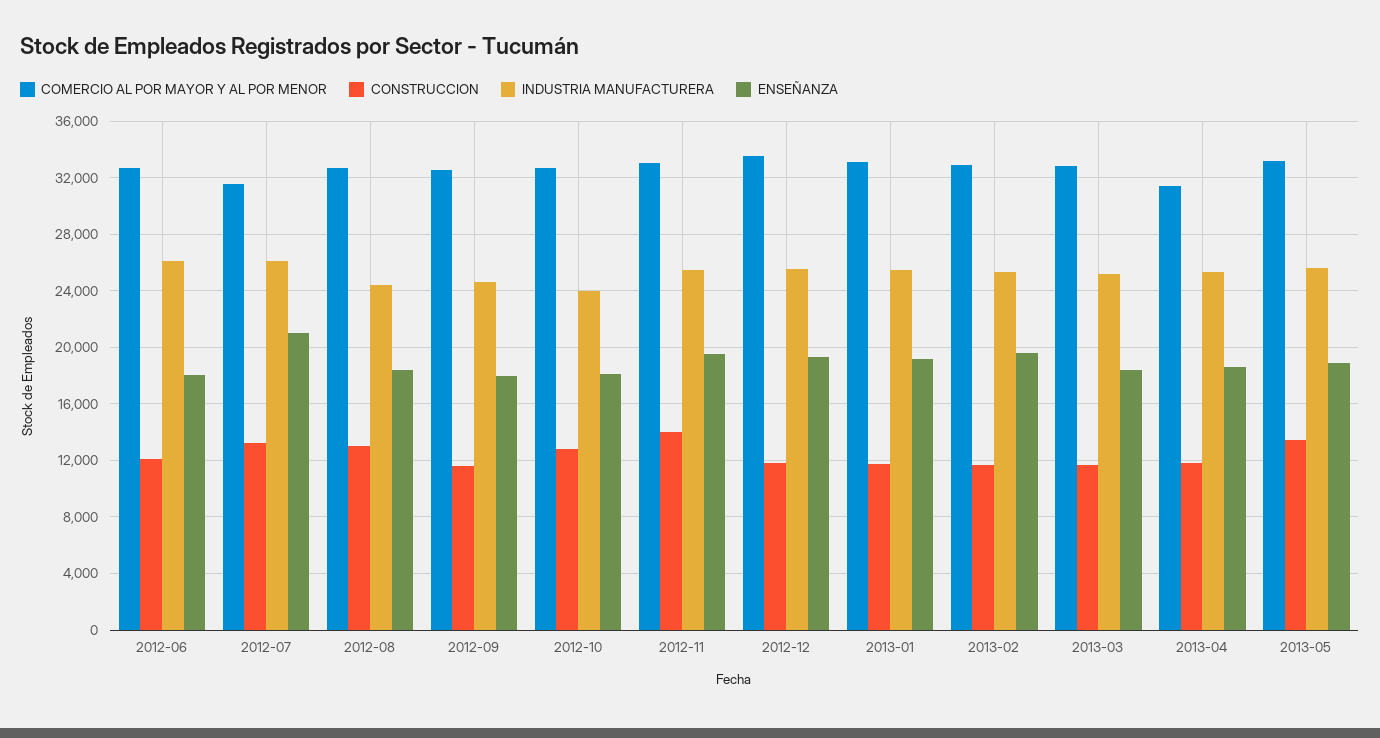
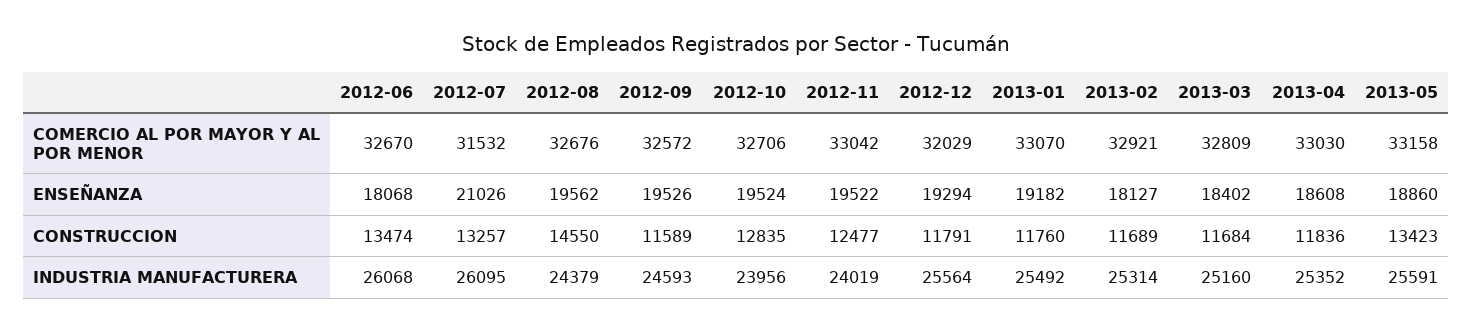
  {
    "COMERCIO AL POR MAYOR Y AL POR MENOR": {
      "2012-06": 32670,
      "2012-07": 31532,
      "2012-08": 32676,
      "2012-09": 32572,
      "2012-10": 32706,
      "2012-11": 33042,
-     "2012-12": 33500,
+     "2012-12": 32029,
      "2013-01": 33070,
      "2013-02": 32921,
      "2013-03": 32809,
-     "2013-04": 31500,
+     "2013-04": 33030,
      "2013-05": 33158
    },
    "CONSTRUCCION": {
-     "2012-06": 12000,
+     "2012-06": 13474,
      "2012-07": 13257,
-     "2012-08": 13000,
+     "2012-08": 14550,
      "2012-09": 11589,
      "2012-10": 12835,
-     "2012-11": 14000,
+     "2012-11": 12477,
      "2012-12": 11791,
      "2013-01": 11760,
      "2013-02": 11689,
      "2013-03": 11684,
      "2013-04": 11836,
      "2013-05": 13423
    },
    "INDUSTRIA MANUFACTURERA": {
      "2012-06": 26068,
      "2012-07": 26095,
      "2012-08": 24379,
      "2012-09": 24593,
      "2012-10": 23956,
-     "2012-11": 25500,
+     "2012-11": 24019,
      "2012-12": 25564,
      "2013-01": 25492,
      "2013-02": 25314,
      "2013-03": 25160,
      "2013-04": 25352,
      "2013-05": 25591
    },
    "ENSEÑANZA": {
      "2012-06": 18068,
      "2012-07": 21026,
-     "2012-08": 18500,
+     "2012-08": 19562,
-     "2012-09": 18000,
+     "2012-09": 19526,
-     "2012-10": 18000,
+     "2012-10": 19524,
      "2012-11": 19522,
      "2012-12": 19294,
      "2013-01": 19182,
-     "2013-02": 19500,
+     "2013-02": 18127,
      "2013-03": 18402,
      "2013-04": 18608,
      "2013-05": 18860
    }
  }

